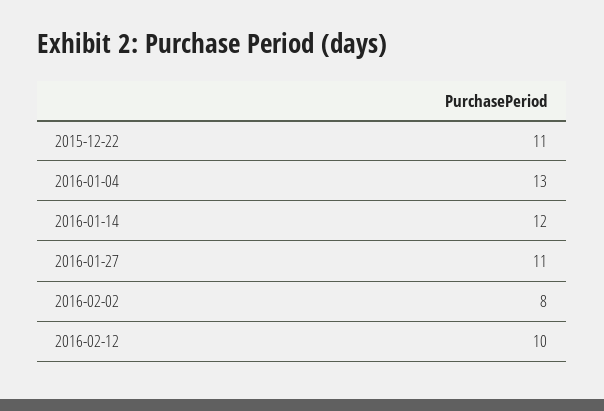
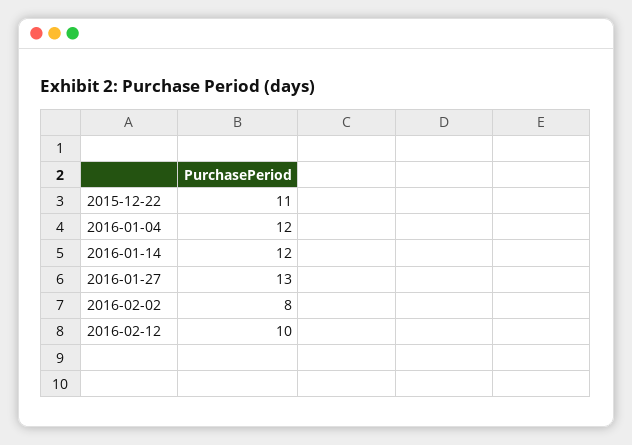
  {
    "2015-12-22": 11,
-   "2016-01-04": 13,
+   "2016-01-04": 12,
    "2016-01-14": 12,
-   "2016-01-27": 11,
+   "2016-01-27": 13,
    "2016-02-02": 8,
    "2016-02-12": 10
  }

